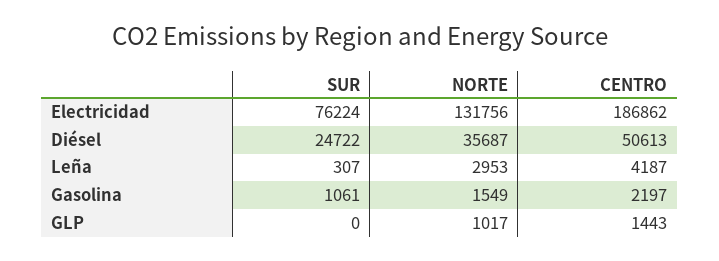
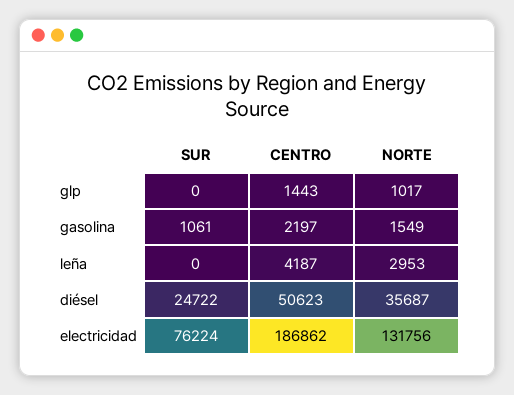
  {
    "SUR": {
      "Electricidad": 76224,
      "Diésel": 24722,
-     "Leña": 307,
+     "Leña": 0,
      "Gasolina": 1061,
      "GLP": 0
    },
    "NORTE": {
      "Electricidad": 131756,
      "Diésel": 35687,
      "Leña": 2953,
      "Gasolina": 1549,
      "GLP": 1017
    },
    "CENTRO": {
      "Electricidad": 186862,
-     "Diésel": 50613,
+     "Diésel": 50623,
      "Leña": 4187,
      "Gasolina": 2197,
      "GLP": 1443
    }
  }

